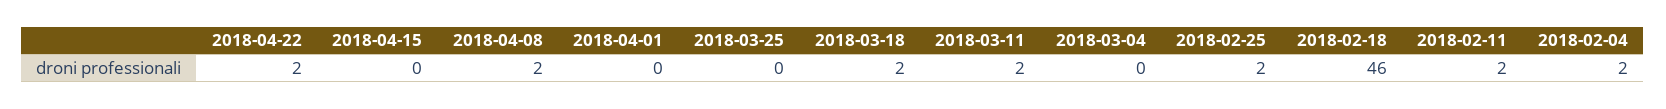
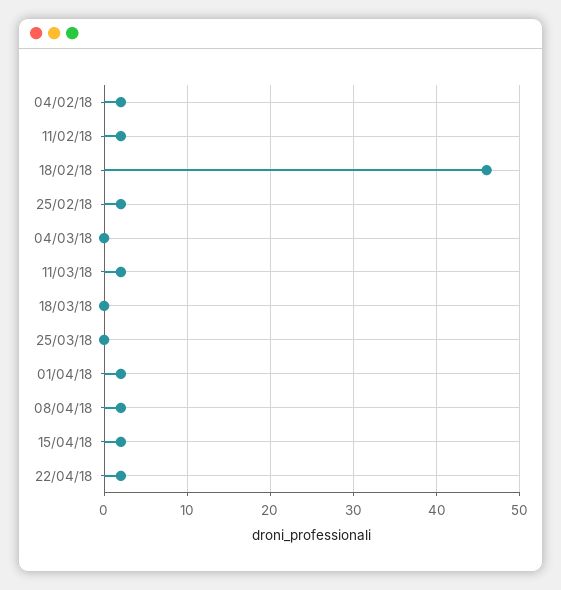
  {
    "2018-04-22": 2,
-   "2018-04-15": 0,
+   "2018-04-15": 2,
    "2018-04-08": 2,
-   "2018-04-01": 0,
+   "2018-04-01": 2,
    "2018-03-25": 0,
-   "2018-03-18": 2,
+   "2018-03-18": 0,
    "2018-03-11": 2,
    "2018-03-04": 0,
    "2018-02-25": 2,
    "2018-02-18": 46,
    "2018-02-11": 2,
    "2018-02-04": 2
  }

